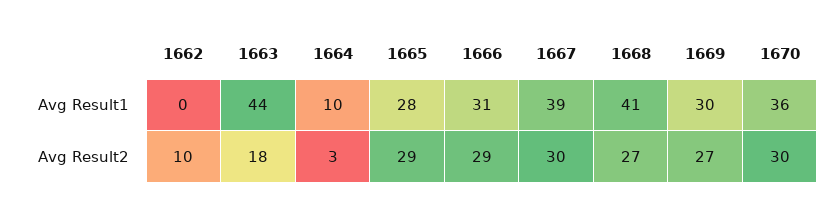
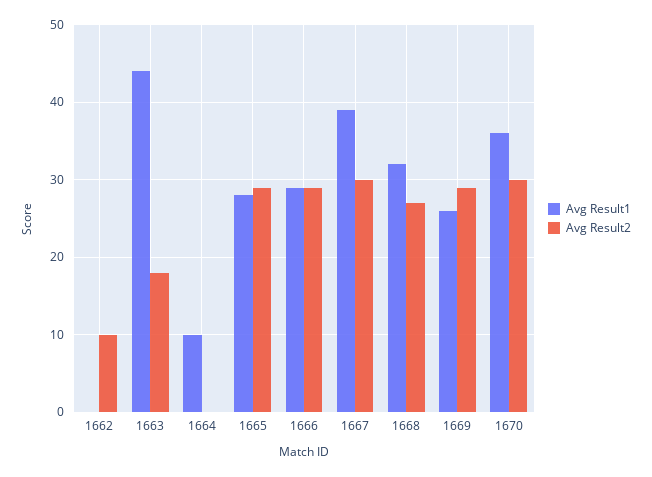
  {
    "Avg Result1": {
      "1662": 0,
      "1663": 44,
      "1664": 10,
      "1665": 28,
-     "1666": 31,
+     "1666": 29,
      "1667": 39,
-     "1668": 41,
+     "1668": 32,
-     "1669": 30,
+     "1669": 26,
      "1670": 36
    },
    "Avg Result2": {
      "1662": 10,
      "1663": 18,
-     "1664": 3,
+     "1664": 0,
      "1665": 29,
      "1666": 29,
      "1667": 30,
      "1668": 27,
-     "1669": 27,
+     "1669": 29,
      "1670": 30
    }
  }

